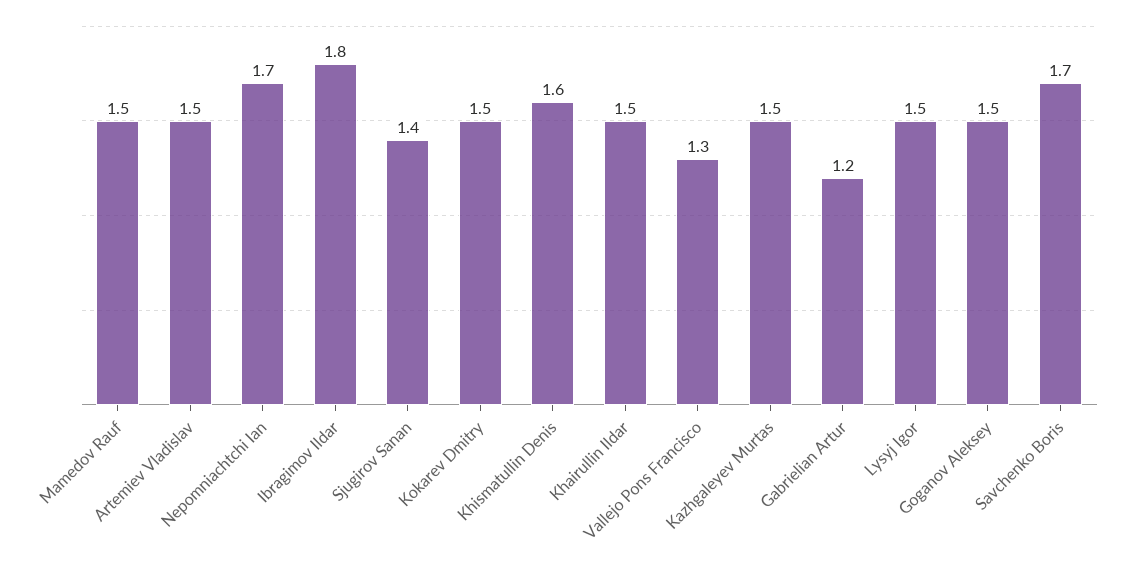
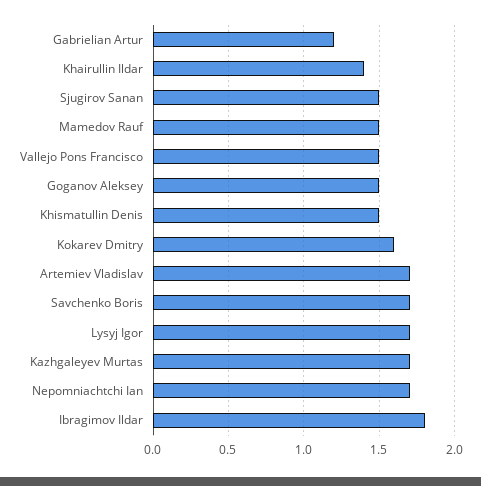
  {
    "Mamedov Rauf": 1.5,
-   "Artemiev Vladislav": 1.5,
+   "Artemiev Vladislav": 1.7,
    "Nepomniachtchi Ian": 1.7,
    "Ibragimov Ildar": 1.8,
-   "Sjugirov Sanan": 1.4,
+   "Sjugirov Sanan": 1.5,
-   "Kokarev Dmitry": 1.5,
+   "Kokarev Dmitry": 1.6,
-   "Khismatullin Denis": 1.6,
+   "Khismatullin Denis": 1.5,
-   "Khairullin Ildar": 1.5,
+   "Khairullin Ildar": 1.4,
-   "Vallejo Pons Francisco": 1.3,
+   "Vallejo Pons Francisco": 1.5,
-   "Kazhgaleyev Murtas": 1.5,
+   "Kazhgaleyev Murtas": 1.7,
    "Gabrielian Artur": 1.2,
-   "Lysyj Igor": 1.5,
+   "Lysyj Igor": 1.7,
    "Goganov Aleksey": 1.5,
    "Savchenko Boris": 1.7
  }

